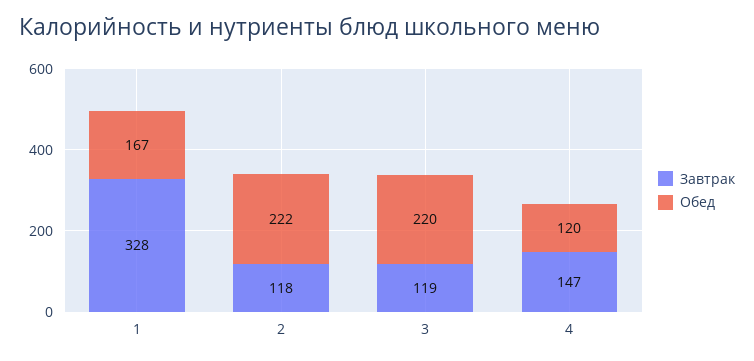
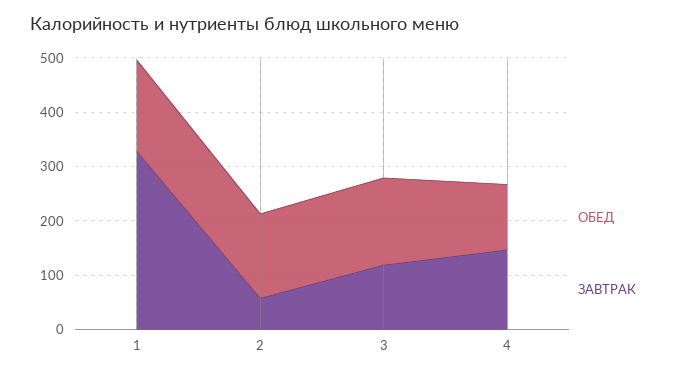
  {
    "Завтрак": {
      "1": 328,
-     "2": 118,
+     "2": 60,
      "3": 119,
      "4": 147
    },
    "Обед": {
      "1": 167,
-     "2": 222,
+     "2": 160,
-     "3": 220,
+     "3": 160,
      "4": 120
    }
  }

